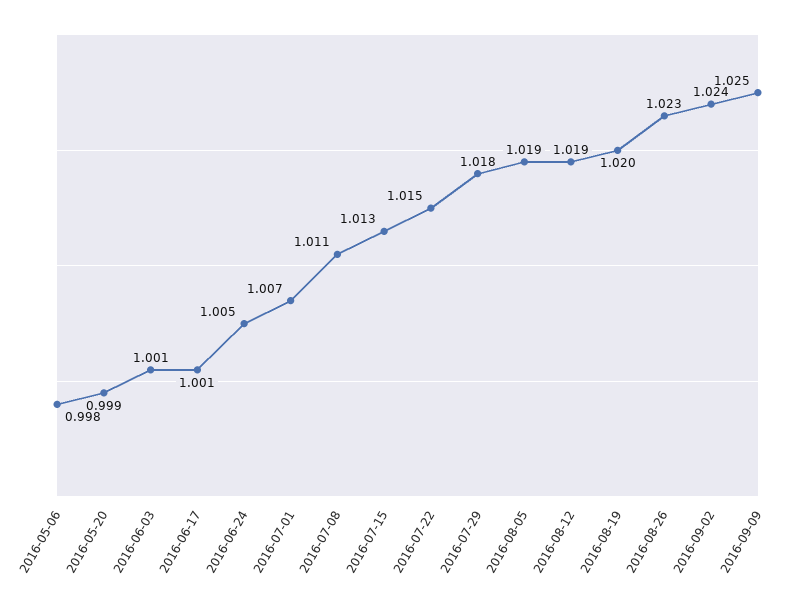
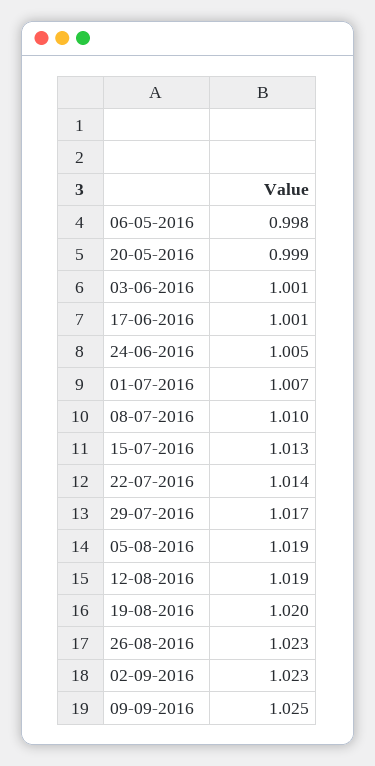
  {
    "2016-05-06": 0.998,
    "2016-05-20": 0.999,
    "2016-06-03": 1.001,
    "2016-06-17": 1.001,
    "2016-06-24": 1.005,
    "2016-07-01": 1.007,
-   "2016-07-08": 1.011,
+   "2016-07-08": 1.01,
    "2016-07-15": 1.013,
-   "2016-07-22": 1.015,
+   "2016-07-22": 1.014,
-   "2016-07-29": 1.018,
+   "2016-07-29": 1.017,
    "2016-08-05": 1.019,
    "2016-08-12": 1.019,
    "2016-08-19": 1.02,
    "2016-08-26": 1.023,
-   "2016-09-02": 1.024,
+   "2016-09-02": 1.023,
    "2016-09-09": 1.025
  }

